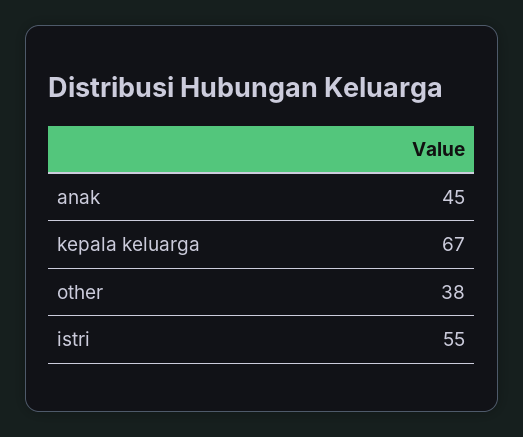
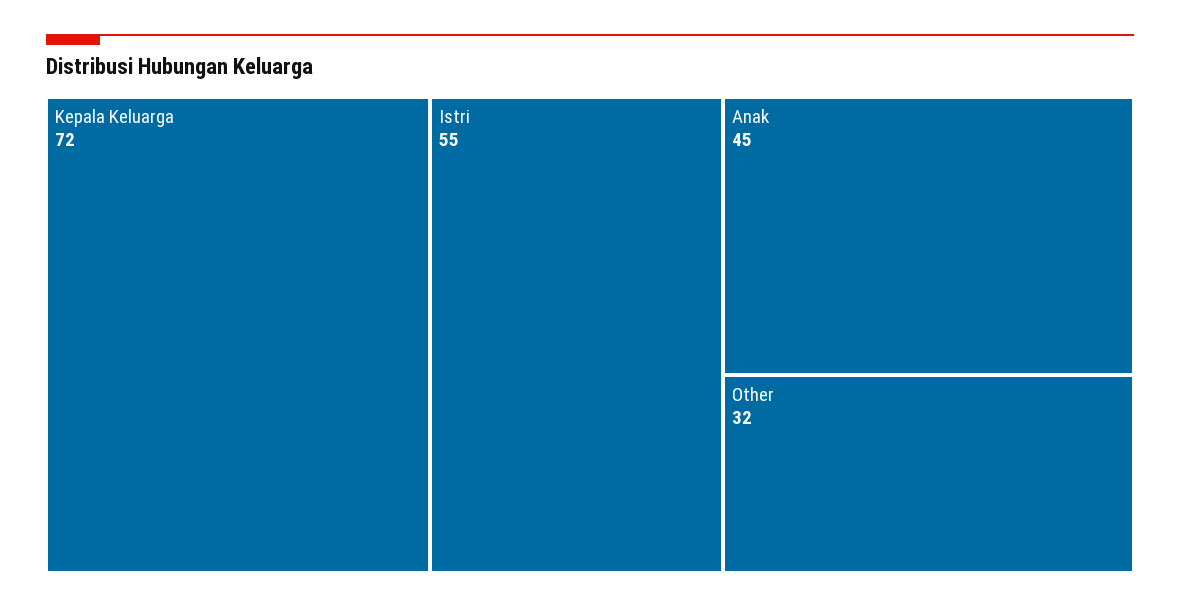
  {
    "anak": 45,
-   "kepala keluarga": 67,
+   "kepala keluarga": 72,
-   "other": 38,
+   "other": 32,
    "istri": 55
  }

